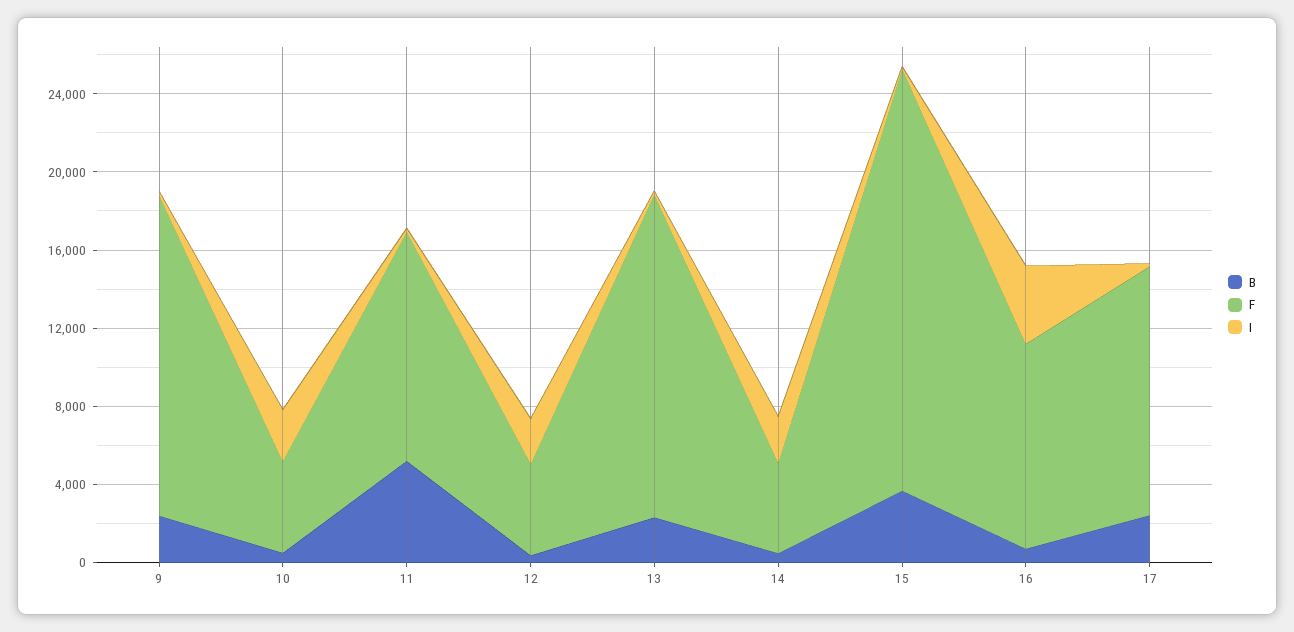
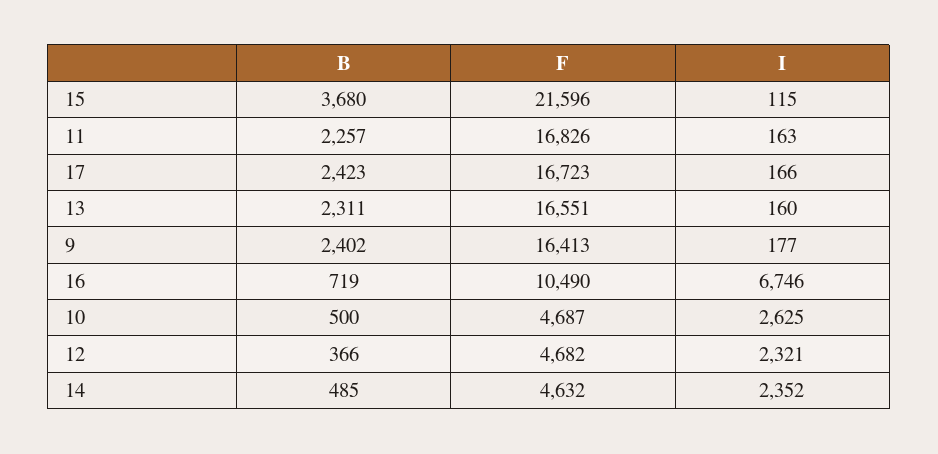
  {
    "B": {
      "9": 2402,
      "10": 500,
-     "11": 5000,
+     "11": 2257,
      "12": 366,
      "13": 2311,
      "14": 485,
      "15": 3680,
      "16": 719,
      "17": 2423
    },
    "F": {
      "9": 16413,
      "10": 4687,
-     "11": 12000,
+     "11": 16826,
      "12": 4682,
      "13": 16551,
      "14": 4632,
      "15": 21596,
      "16": 10490,
-     "17": 13000
+     "17": 16723
    },
    "I": {
      "9": 177,
      "10": 2625,
      "11": 163,
      "12": 2321,
      "13": 160,
      "14": 2352,
      "15": 115,
-     "16": 4000,
+     "16": 6746,
      "17": 166
    }
  }

